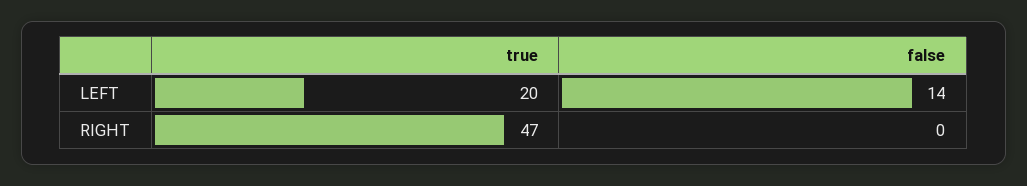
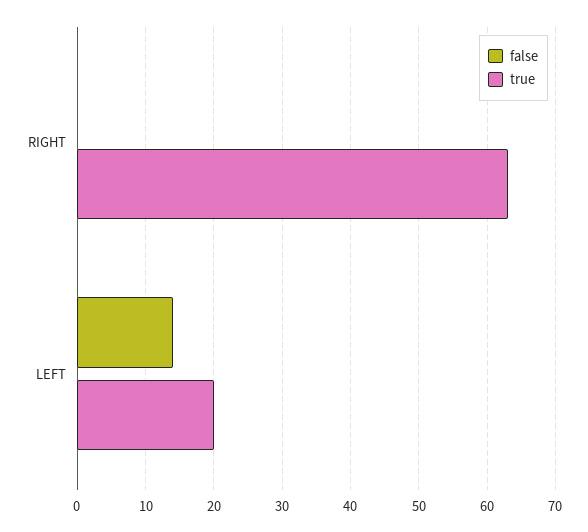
  {
    "true": {
      "LEFT": 20,
-     "RIGHT": 47
+     "RIGHT": 63
    },
    "false": {
      "LEFT": 14,
      "RIGHT": 0
    }
  }

